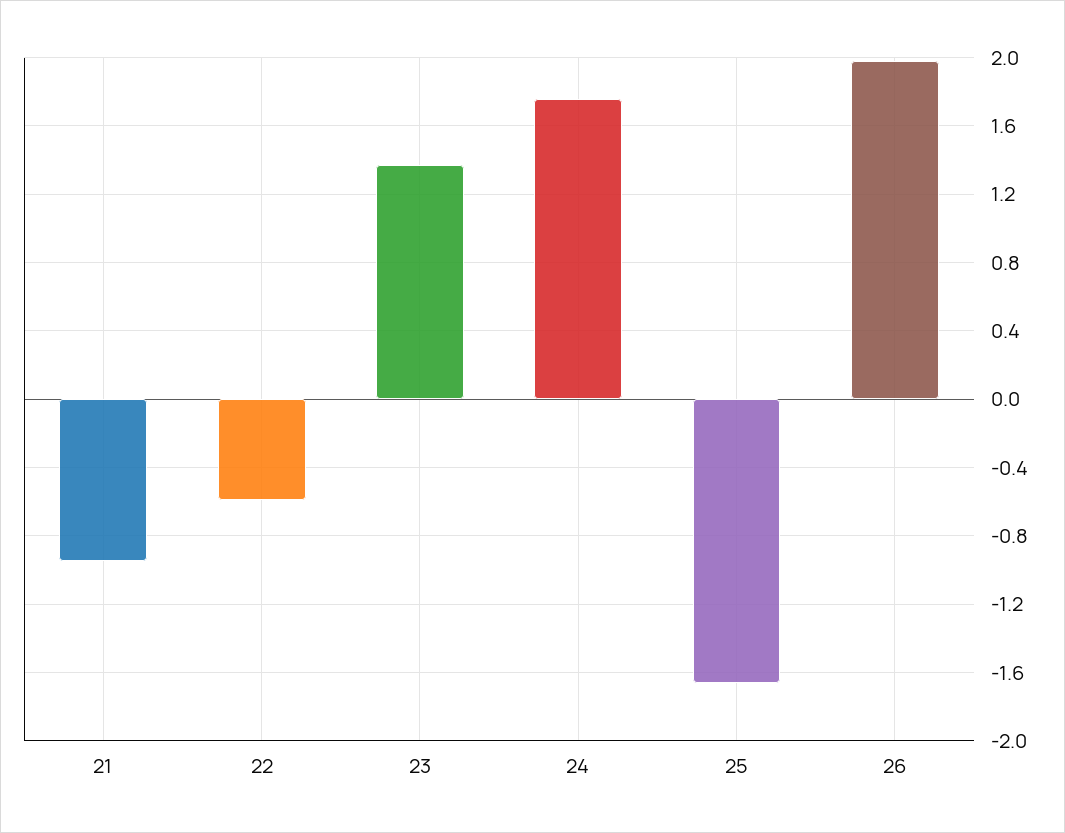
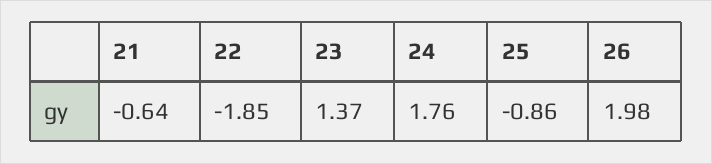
  {
-   "21": -0.95,
+   "21": -0.64,
-   "22": -0.6,
+   "22": -1.85,
    "23": 1.37,
    "24": 1.76,
-   "25": -1.65,
+   "25": -0.86,
    "26": 1.98
  }

